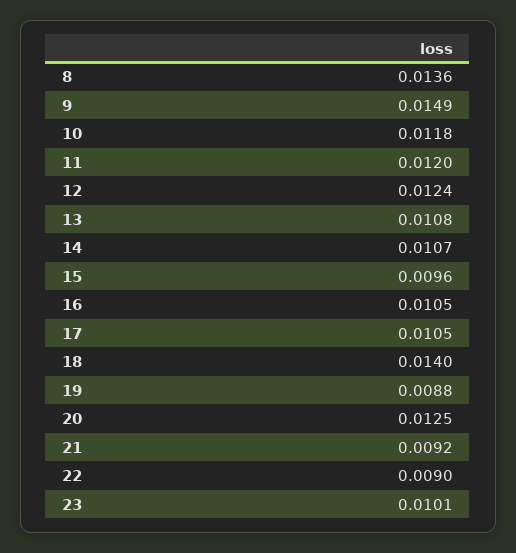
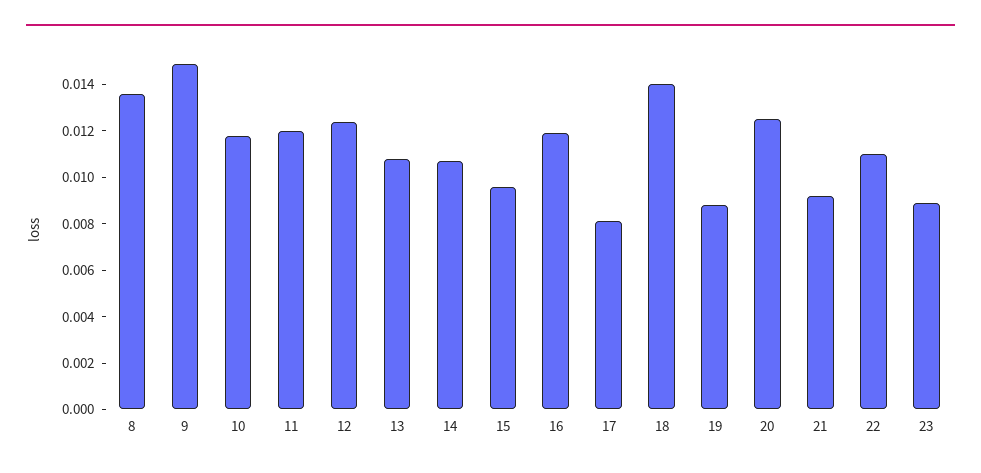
  {
    "8": 0.0136,
    "9": 0.0149,
    "10": 0.0118,
    "11": 0.012,
    "12": 0.0124,
    "13": 0.0108,
    "14": 0.0107,
    "15": 0.0096,
-   "16": 0.0105,
+   "16": 0.012,
-   "17": 0.0105,
+   "17": 0.008,
    "18": 0.014,
    "19": 0.0088,
    "20": 0.0125,
    "21": 0.0092,
-   "22": 0.009,
+   "22": 0.011,
-   "23": 0.0101
+   "23": 0.009
  }

